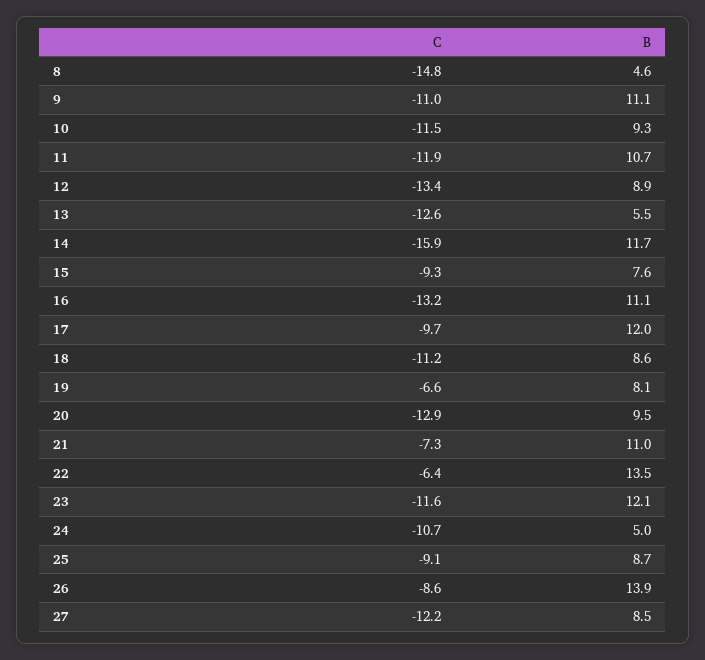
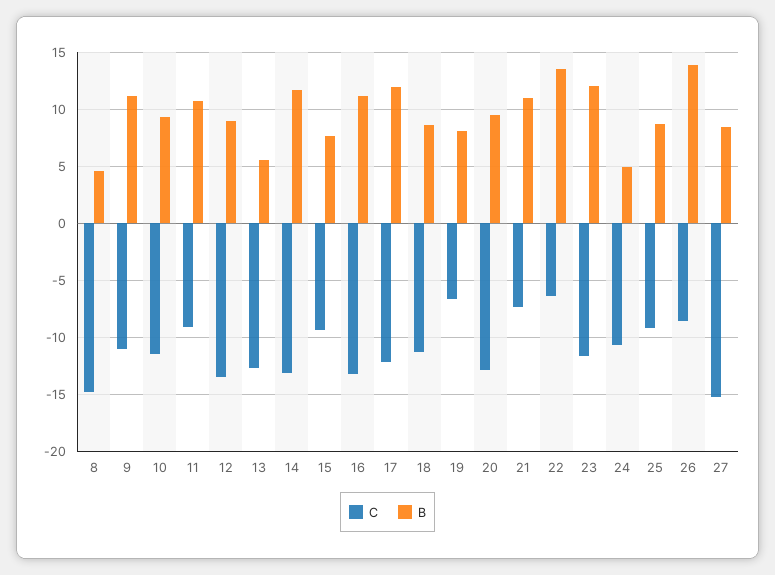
  {
    "C": {
      "8": -14.8,
      "9": -11,
      "10": -11.5,
-     "11": -11.9,
+     "11": -9,
      "12": -13.4,
      "13": -12.6,
-     "14": -15.9,
+     "14": -13,
      "15": -9.3,
      "16": -13.2,
-     "17": -9.7,
+     "17": -12,
      "18": -11.2,
      "19": -6.6,
      "20": -12.9,
      "21": -7.3,
      "22": -6.4,
      "23": -11.6,
      "24": -10.7,
      "25": -9.1,
      "26": -8.6,
-     "27": -12.2
+     "27": -15
    },
    "B": {
      "8": 4.6,
      "9": 11.1,
      "10": 9.3,
      "11": 10.7,
      "12": 8.9,
      "13": 5.5,
      "14": 11.7,
      "15": 7.6,
      "16": 11.1,
      "17": 12,
      "18": 8.6,
      "19": 8.1,
      "20": 9.5,
      "21": 11,
      "22": 13.5,
      "23": 12.1,
      "24": 5,
      "25": 8.7,
      "26": 13.9,
      "27": 8.5
    }
  }

